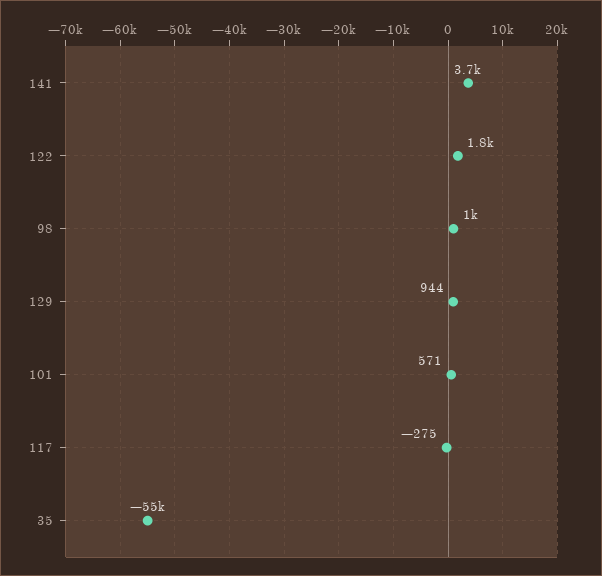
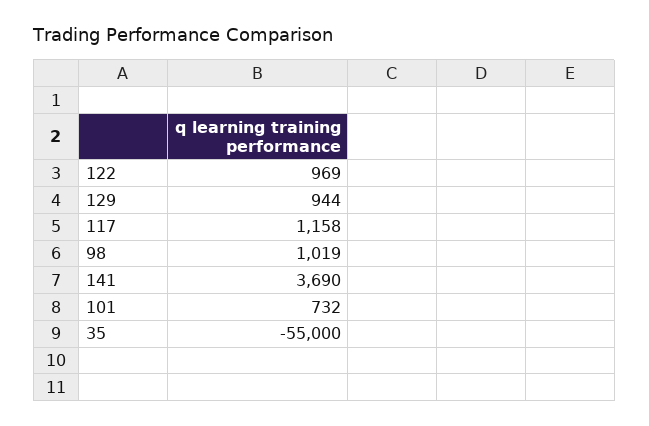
  {
    "141": 3690,
-   "122": 1800,
+   "122": 969,
    "98": 1019,
    "129": 944,
-   "101": 571,
+   "101": 732,
-   "117": -275,
+   "117": 1158,
    "35": -55000
  }

